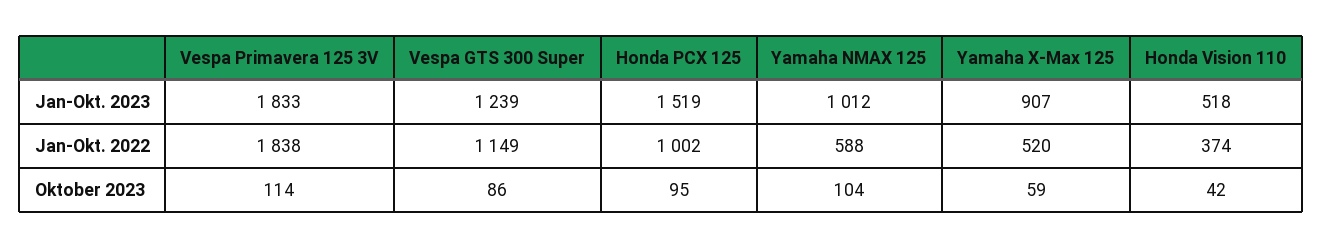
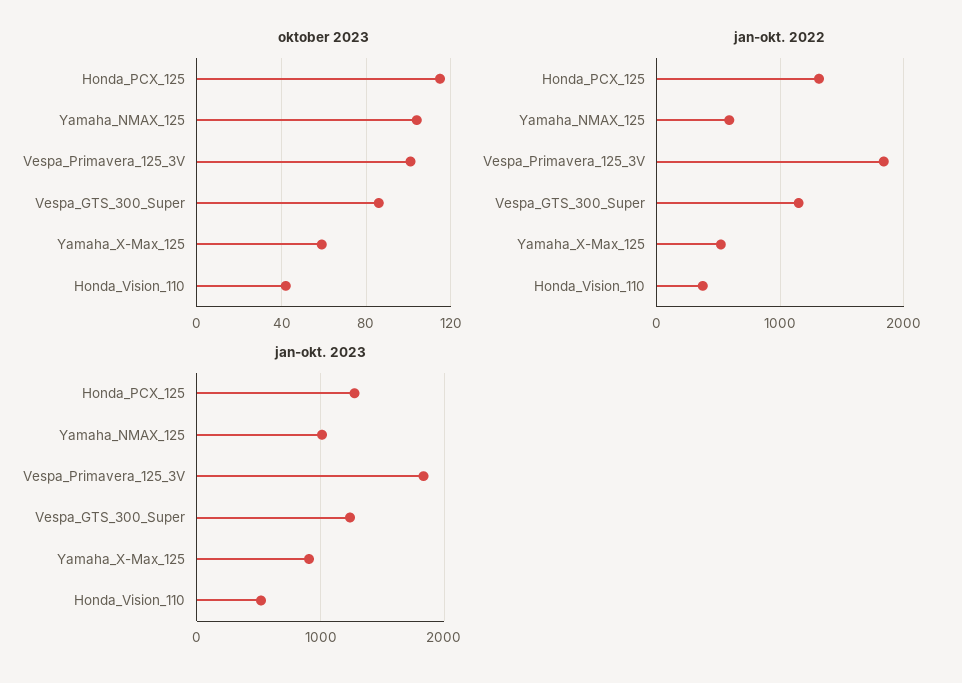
  {
    "Jan-Okt. 2023": {
      "Vespa Primavera 125 3V": 1833,
      "Vespa GTS 300 Super": 1239,
-     "Honda PCX 125": 1519,
+     "Honda PCX 125": 1300,
      "Yamaha NMAX 125": 1012,
      "Yamaha X-Max 125": 907,
      "Honda Vision 110": 518
    },
    "Jan-Okt. 2022": {
      "Vespa Primavera 125 3V": 1838,
      "Vespa GTS 300 Super": 1149,
-     "Honda PCX 125": 1002,
+     "Honda PCX 125": 1300,
      "Yamaha NMAX 125": 588,
      "Yamaha X-Max 125": 520,
      "Honda Vision 110": 374
    },
    "Oktober 2023": {
-     "Vespa Primavera 125 3V": 114,
+     "Vespa Primavera 125 3V": 100,
      "Vespa GTS 300 Super": 86,
-     "Honda PCX 125": 95,
+     "Honda PCX 125": 115,
      "Yamaha NMAX 125": 104,
      "Yamaha X-Max 125": 59,
      "Honda Vision 110": 42
    }
  }

